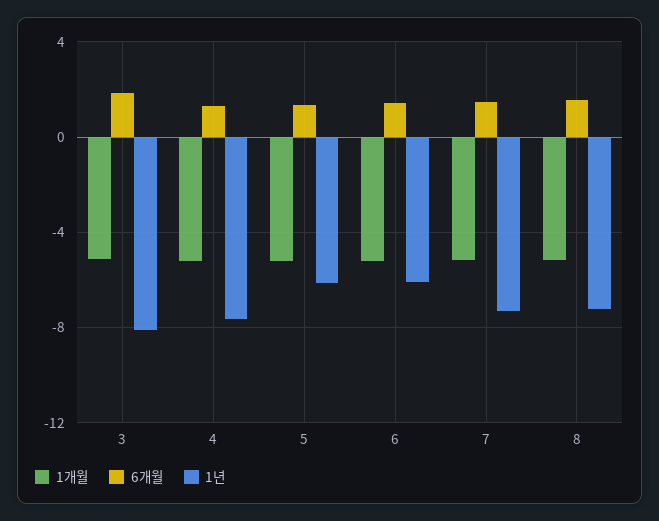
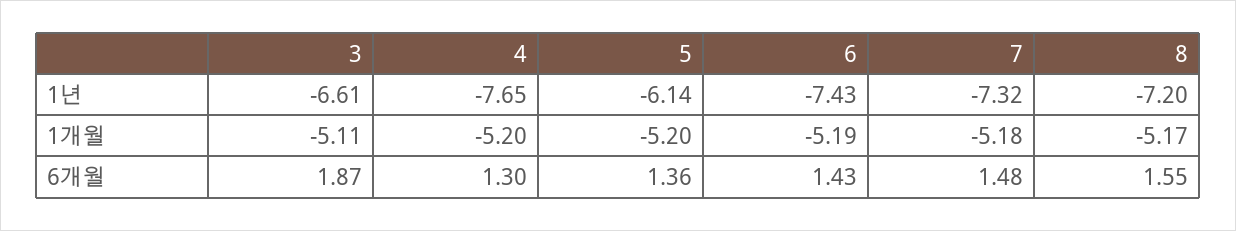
  {
    "1개월": {
      "3": -5.11,
      "4": -5.2,
      "5": -5.2,
      "6": -5.19,
      "7": -5.18,
      "8": -5.17
    },
    "6개월": {
      "3": 1.87,
      "4": 1.3,
      "5": 1.36,
      "6": 1.43,
      "7": 1.48,
      "8": 1.55
    },
    "1년": {
-     "3": -8,
+     "3": -6.61,
      "4": -7.65,
      "5": -6.14,
-     "6": -6,
+     "6": -7.43,
      "7": -7.32,
      "8": -7.2
    }
  }

